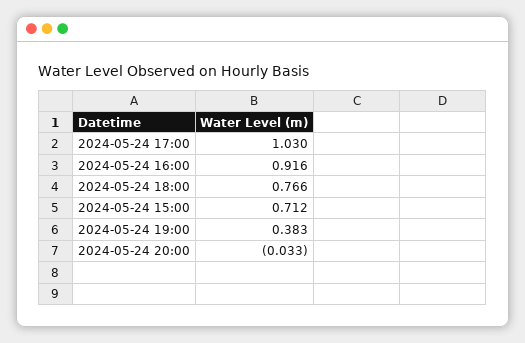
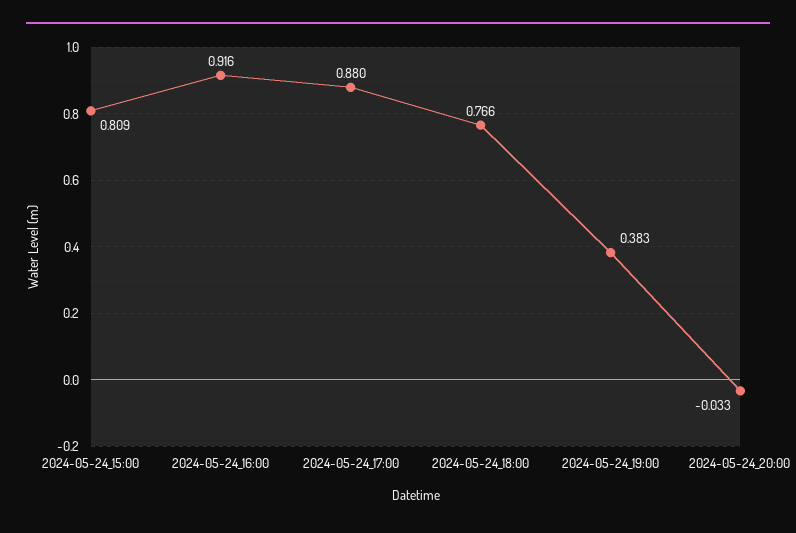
  {
-   "2024-05-24 17:00": 1.03,
+   "2024-05-24 17:00": 0.88,
    "2024-05-24 16:00": 0.916,
    "2024-05-24 18:00": 0.766,
-   "2024-05-24 15:00": 0.712,
+   "2024-05-24 15:00": 0.809,
    "2024-05-24 19:00": 0.383,
    "2024-05-24 20:00": -0.033
  }

